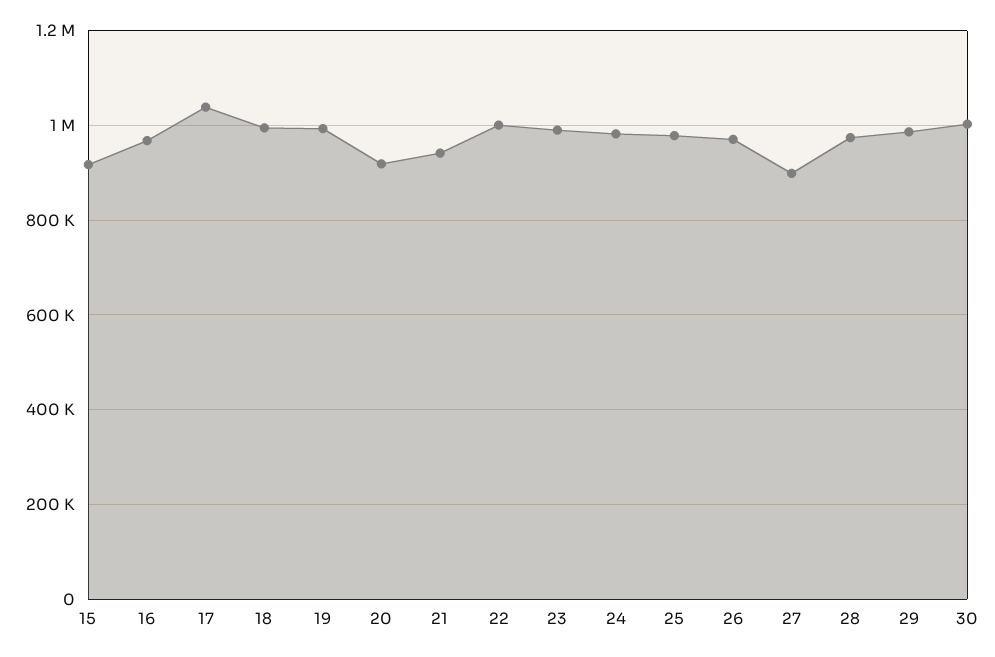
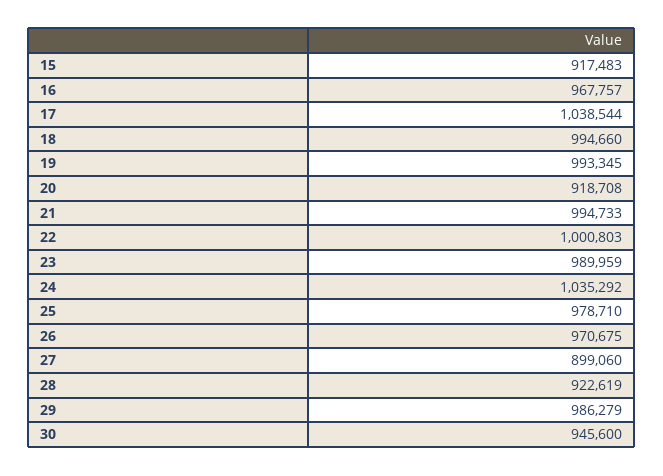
  {
    "15": 917483,
    "16": 967757,
    "17": 1038544,
    "18": 994660,
    "19": 993345,
    "20": 918708,
-   "21": 940000,
+   "21": 994733,
    "22": 1000803,
    "23": 989959,
-   "24": 980000,
+   "24": 1035292,
    "25": 978710,
    "26": 970675,
    "27": 899060,
-   "28": 980000,
+   "28": 922619,
    "29": 986279,
-   "30": 1000000
+   "30": 945600
  }

